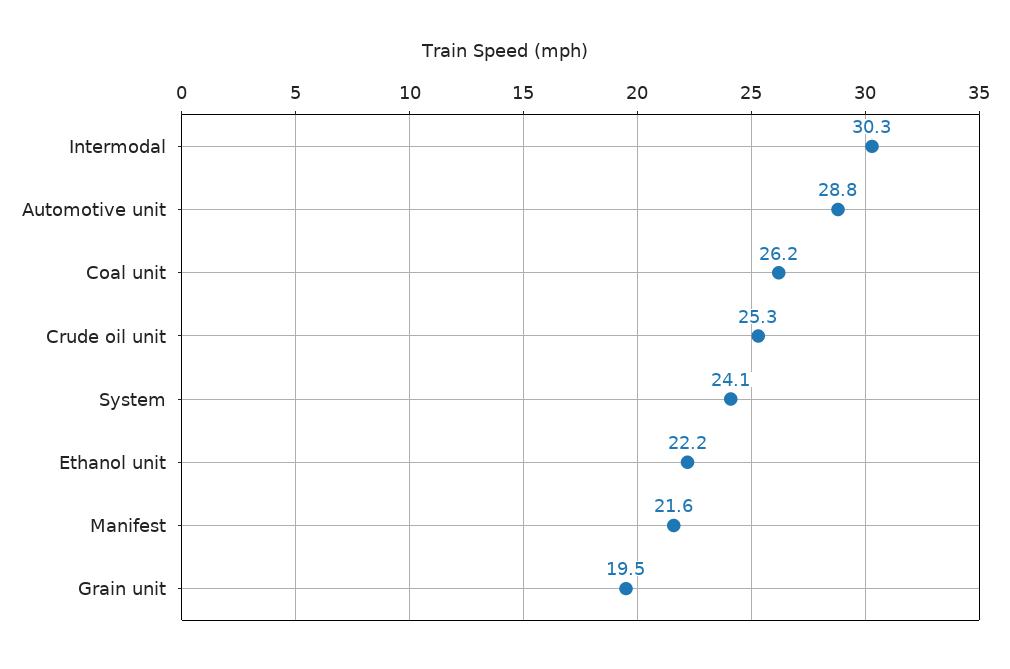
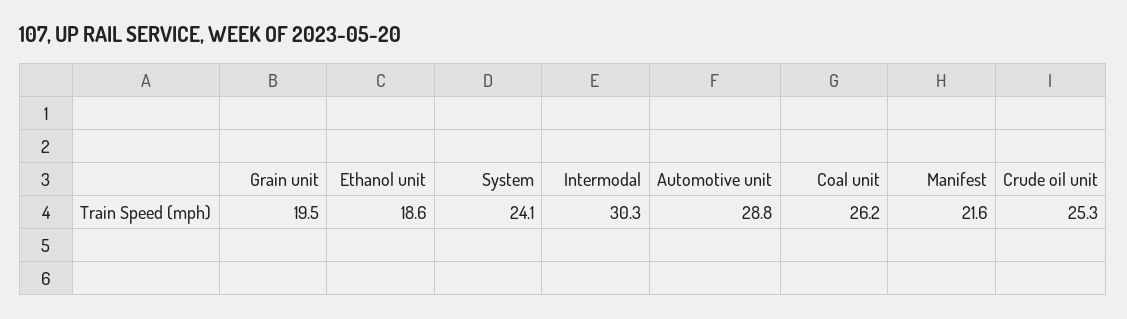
  {
    "Intermodal": 30.3,
    "Automotive unit": 28.8,
    "Coal unit": 26.2,
    "Crude oil unit": 25.3,
    "System": 24.1,
-   "Ethanol unit": 22.2,
+   "Ethanol unit": 18.6,
    "Manifest": 21.6,
    "Grain unit": 19.5
  }

